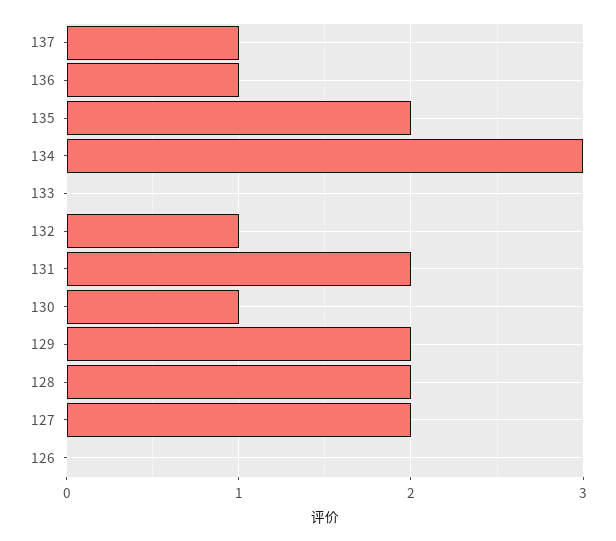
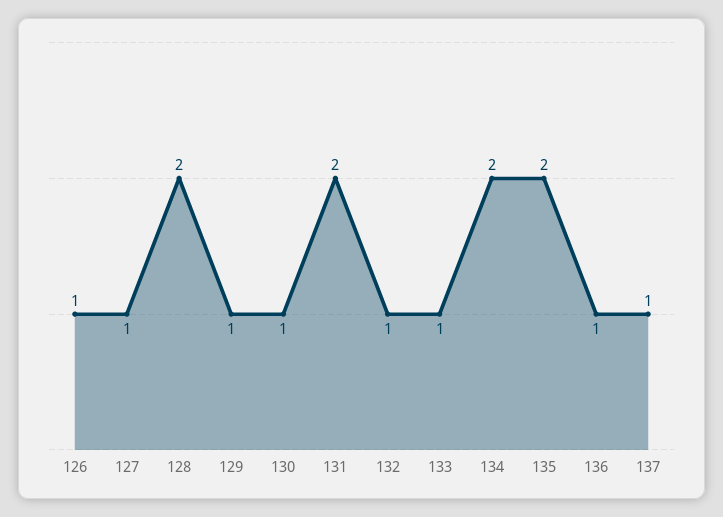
  {
    "137": 1,
    "136": 1,
    "135": 2,
-   "134": 3,
+   "134": 2,
-   "133": 0,
+   "133": 1,
    "132": 1,
    "131": 2,
    "130": 1,
-   "129": 2,
+   "129": 1,
    "128": 2,
-   "127": 2,
+   "127": 1,
-   "126": 0
+   "126": 1
  }

